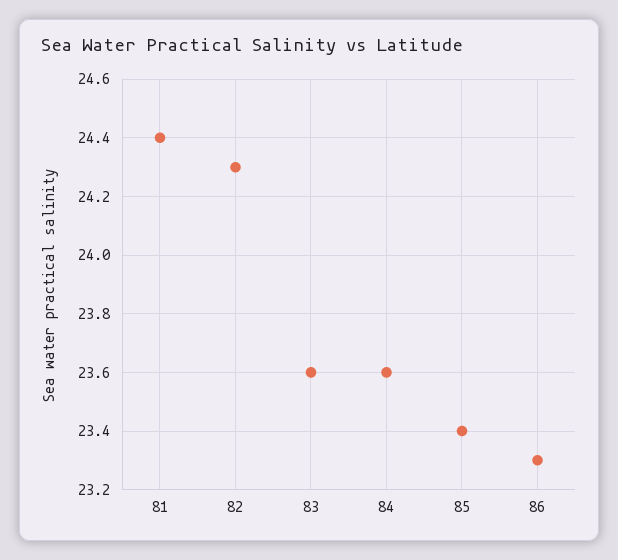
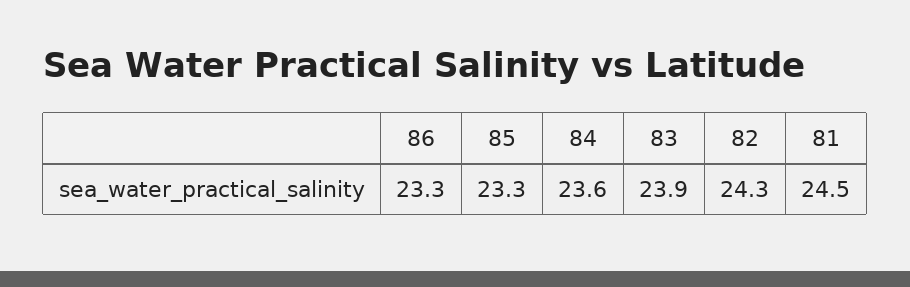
  {
-   "81": 24.4,
+   "81": 24.5,
    "82": 24.3,
-   "83": 23.6,
+   "83": 23.9,
    "84": 23.6,
-   "85": 23.4,
+   "85": 23.3,
    "86": 23.3
  }

